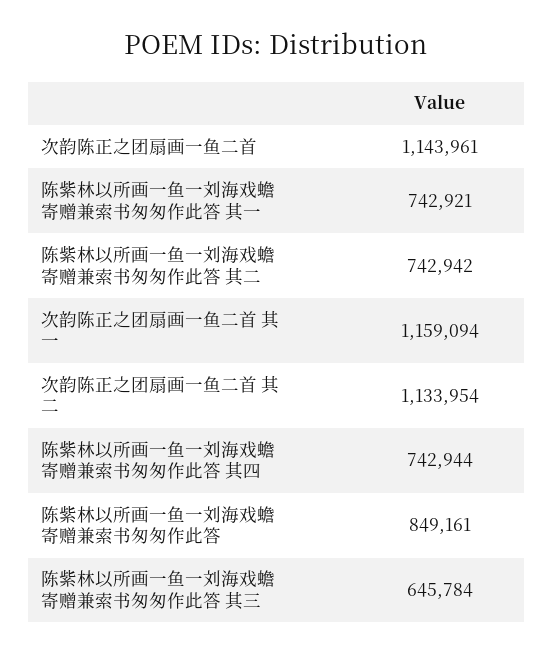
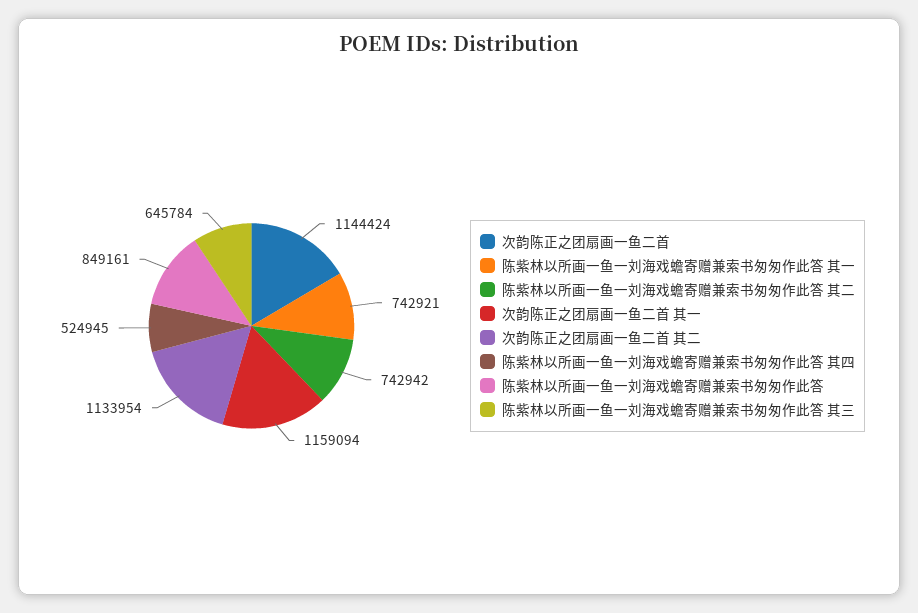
  {
-   "次韵陈正之团扇画一鱼二首": 1143961,
+   "次韵陈正之团扇画一鱼二首": 1144424,
    "陈紫林以所画一鱼一刘海戏蟾寄赠兼索书匆匆作此答 其一": 742921,
    "陈紫林以所画一鱼一刘海戏蟾寄赠兼索书匆匆作此答 其二": 742942,
    "次韵陈正之团扇画一鱼二首 其一": 1159094,
    "次韵陈正之团扇画一鱼二首 其二": 1133954,
-   "陈紫林以所画一鱼一刘海戏蟾寄赠兼索书匆匆作此答 其四": 742944,
+   "陈紫林以所画一鱼一刘海戏蟾寄赠兼索书匆匆作此答 其四": 524945,
    "陈紫林以所画一鱼一刘海戏蟾寄赠兼索书匆匆作此答": 849161,
    "陈紫林以所画一鱼一刘海戏蟾寄赠兼索书匆匆作此答 其三": 645784
  }

